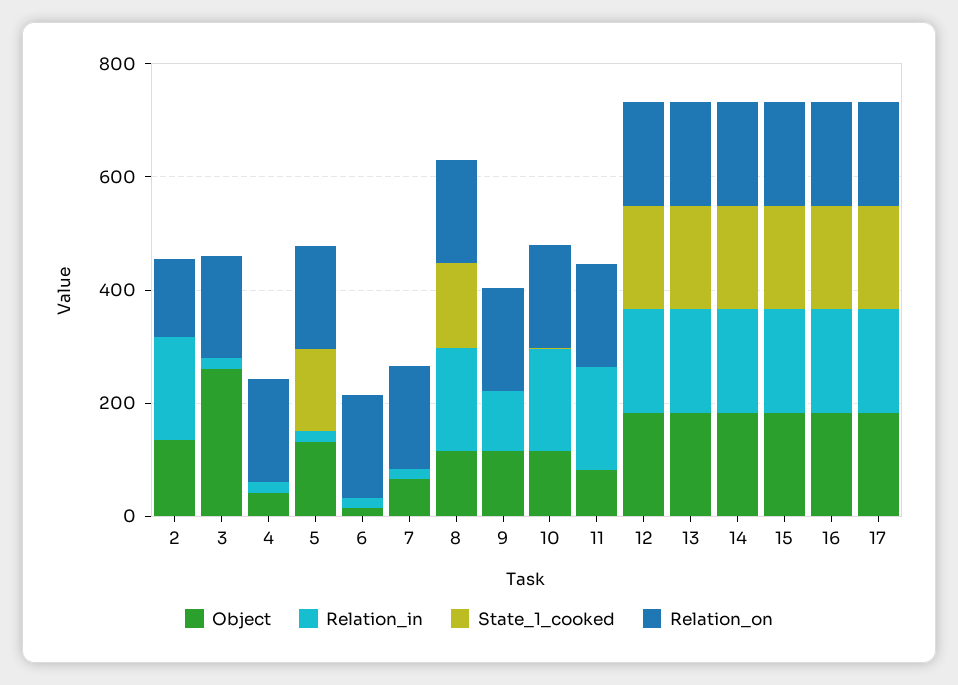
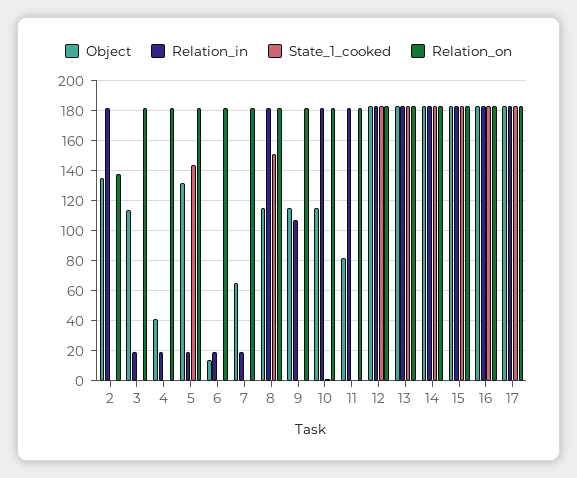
  {
    "Object": {
      "2": 135,
-     "3": 250,
+     "3": 115,
      "4": 40,
      "5": 130,
      "6": 15,
      "7": 65,
      "8": 115,
      "9": 115,
      "10": 115,
      "11": 80,
      "12": 185,
      "13": 185,
      "14": 185,
      "15": 185,
      "16": 185,
      "17": 185
    },
    "Relation_in": {
      "2": 180,
      "3": 20,
      "4": 20,
      "5": 20,
      "6": 20,
      "7": 20,
      "8": 180,
      "9": 105,
      "10": 180,
      "11": 180,
      "12": 185,
      "13": 185,
      "14": 185,
      "15": 185,
      "16": 185,
      "17": 185
    },
    "State_1_cooked": {
      "2": 0,
      "3": 0,
      "4": 0,
      "5": 145,
      "6": 0,
      "7": 0,
      "8": 150,
      "9": 0,
      "10": 0,
      "11": 0,
      "12": 185,
      "13": 185,
      "14": 185,
      "15": 185,
      "16": 185,
      "17": 185
    },
    "Relation_on": {
      "2": 140,
      "3": 180,
      "4": 180,
      "5": 180,
      "6": 180,
      "7": 180,
      "8": 180,
      "9": 180,
      "10": 180,
      "11": 180,
      "12": 185,
      "13": 185,
      "14": 185,
      "15": 185,
      "16": 185,
      "17": 185
    }
  }

